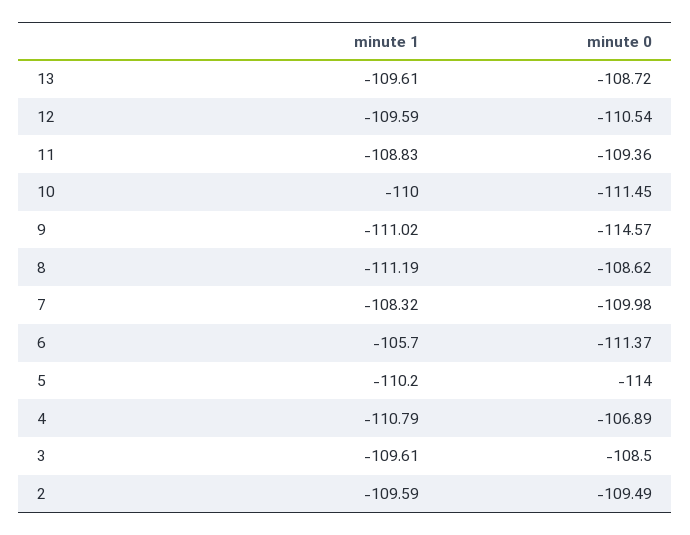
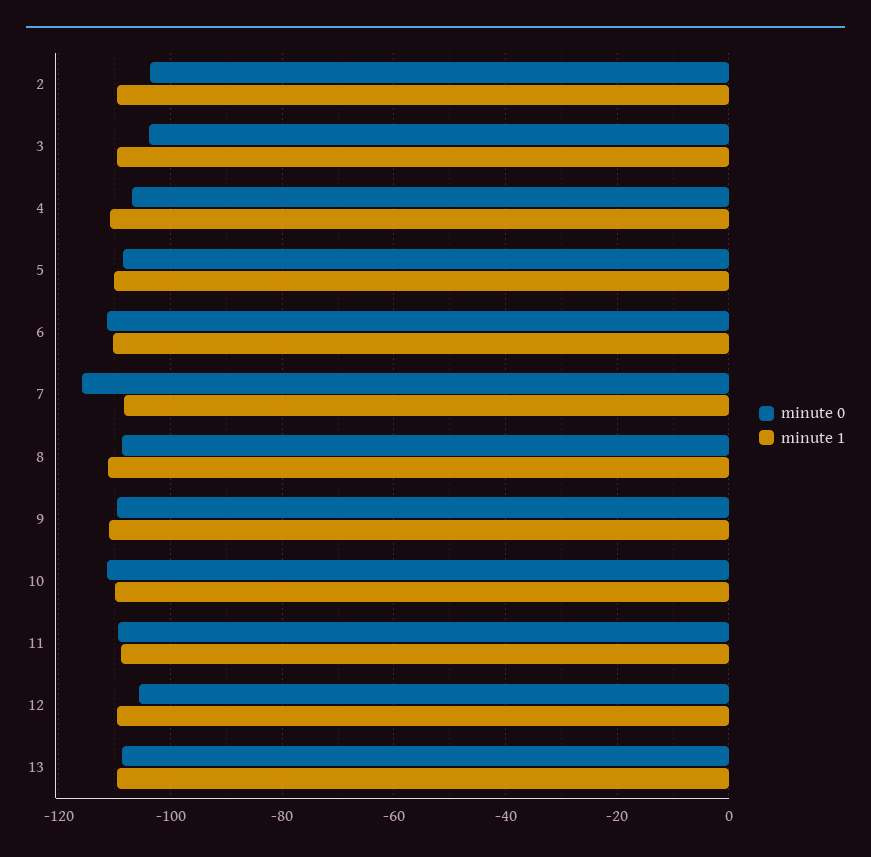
  {
    "minute 1": {
      "13": -109.61,
      "12": -109.59,
      "11": -108.83,
      "10": -110,
      "9": -111.02,
      "8": -111.19,
      "7": -108.32,
-     "6": -105.7,
+     "6": -110,
      "5": -110.2,
      "4": -110.79,
      "3": -109.61,
      "2": -109.59
    },
    "minute 0": {
      "13": -108.72,
-     "12": -110.54,
+     "12": -106,
      "11": -109.36,
      "10": -111.45,
-     "9": -114.57,
+     "9": -110,
      "8": -108.62,
-     "7": -109.98,
+     "7": -116,
      "6": -111.37,
-     "5": -114,
+     "5": -108,
      "4": -106.89,
-     "3": -108.5,
+     "3": -104,
-     "2": -109.49
+     "2": -104
    }
  }

